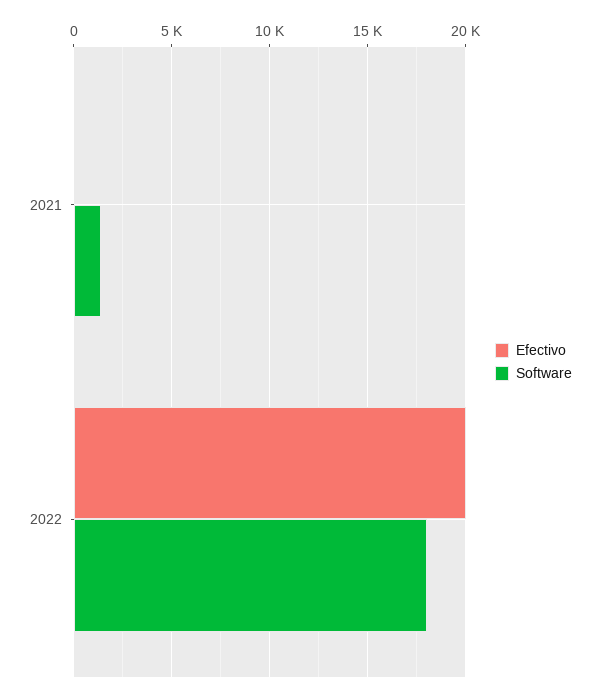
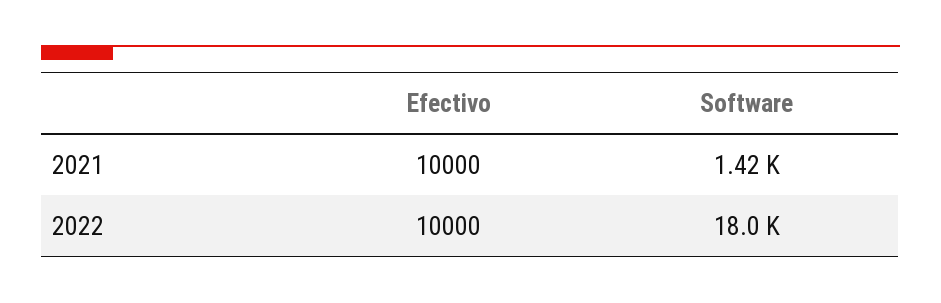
  {
    "Efectivo": {
-     "2021": 0,
+     "2021": 10000,
-     "2022": 20000
+     "2022": 10000
    },
    "Software": {
      "2021": 1420,
      "2022": 18000
    }
  }

